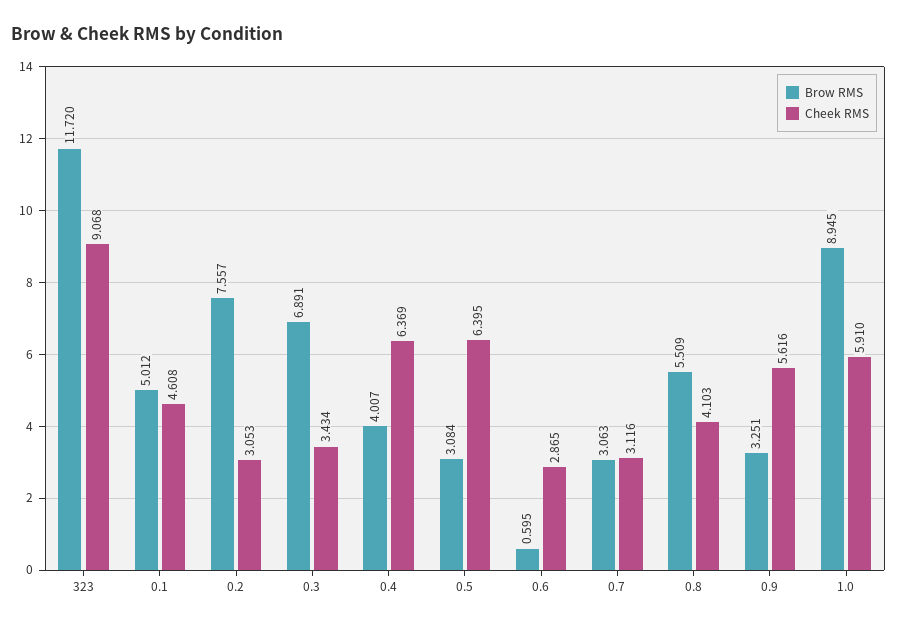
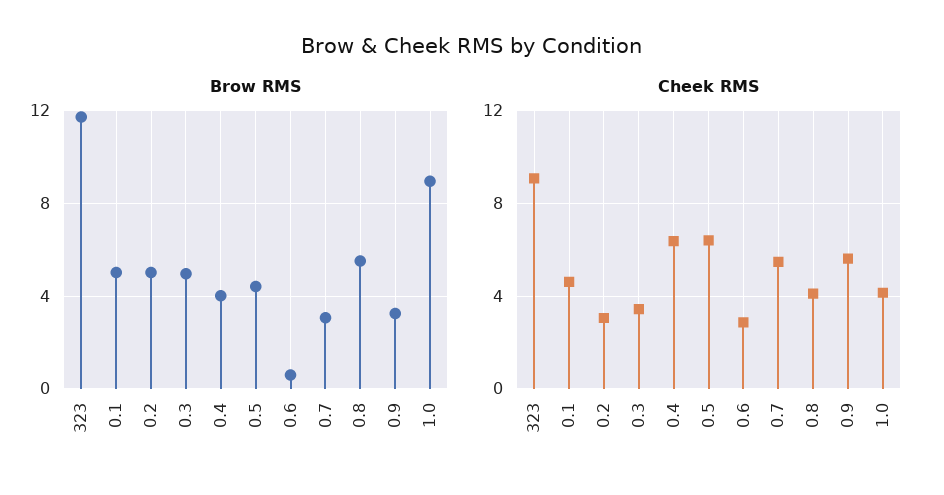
  {
    "Brow RMS": {
      "323": 11.72,
      "0.1": 5.012,
-     "0.2": 7.557,
+     "0.2": 5,
-     "0.3": 6.891,
+     "0.3": 5,
      "0.4": 4.007,
-     "0.5": 3.084,
+     "0.5": 4.5,
      "0.6": 0.595,
      "0.7": 3.063,
      "0.8": 5.509,
      "0.9": 3.251,
      "1.0": 8.945
    },
    "Cheek RMS": {
      "323": 9.068,
      "0.1": 4.608,
      "0.2": 3.053,
      "0.3": 3.434,
      "0.4": 6.369,
      "0.5": 6.395,
      "0.6": 2.865,
-     "0.7": 3.116,
+     "0.7": 5.5,
      "0.8": 4.103,
      "0.9": 5.616,
-     "1.0": 5.91
+     "1.0": 4
    }
  }

